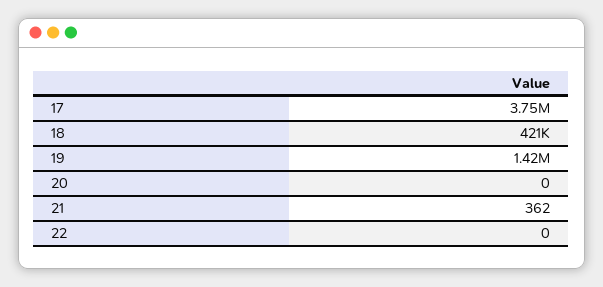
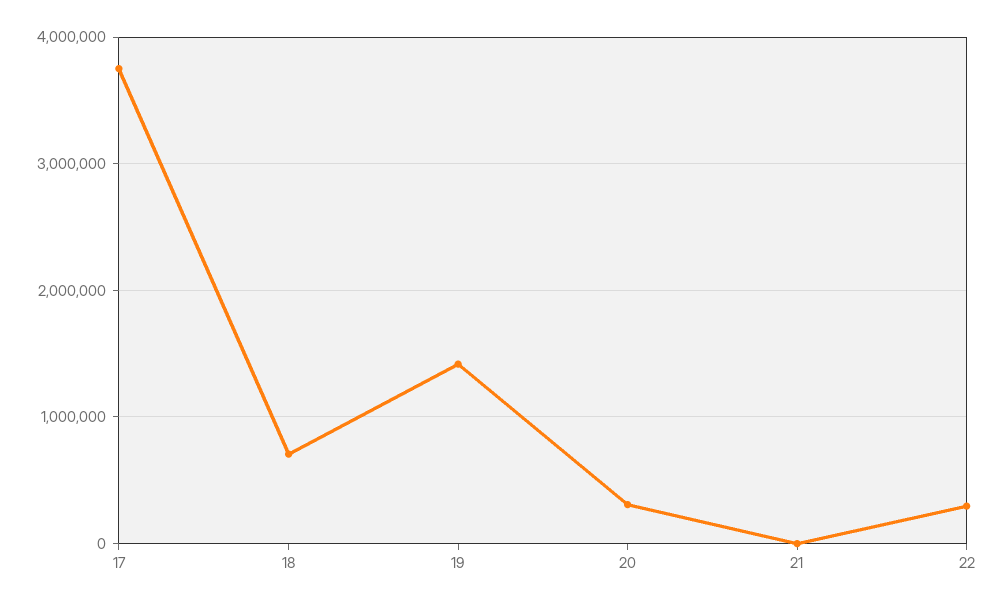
  {
    "17": 3750000,
-   "18": 421000,
+   "18": 700000,
    "19": 1420000,
-   "20": 0,
+   "20": 300000,
    "21": 362,
-   "22": 0
+   "22": 300000
  }

